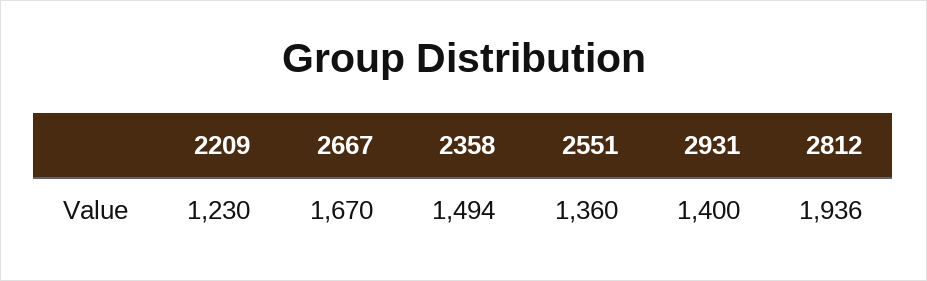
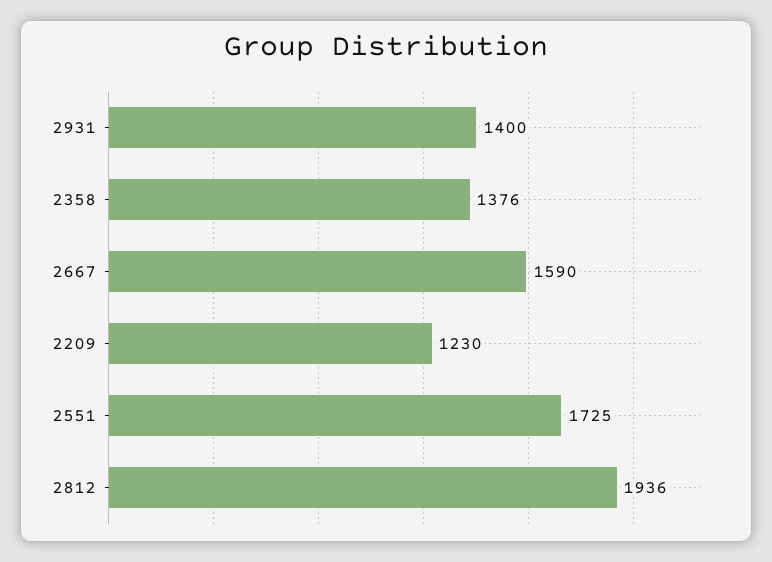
  {
    "2209": 1230,
-   "2667": 1670,
+   "2667": 1590,
-   "2358": 1494,
+   "2358": 1376,
-   "2551": 1360,
+   "2551": 1725,
    "2931": 1400,
    "2812": 1936
  }

